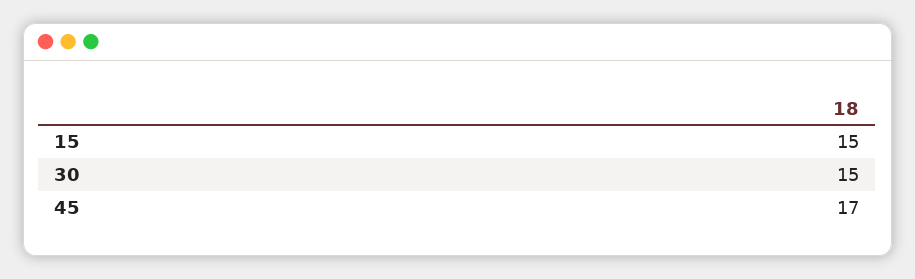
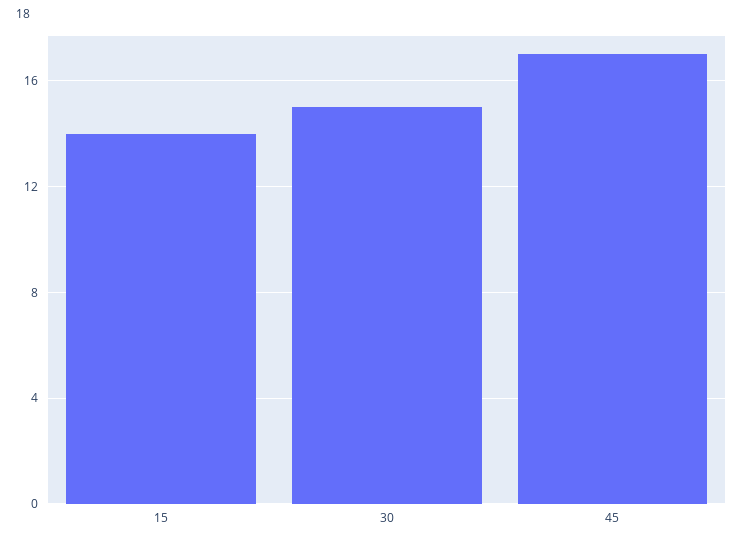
  {
-   "15": 15,
+   "15": 14,
    "30": 15,
    "45": 17
  }

